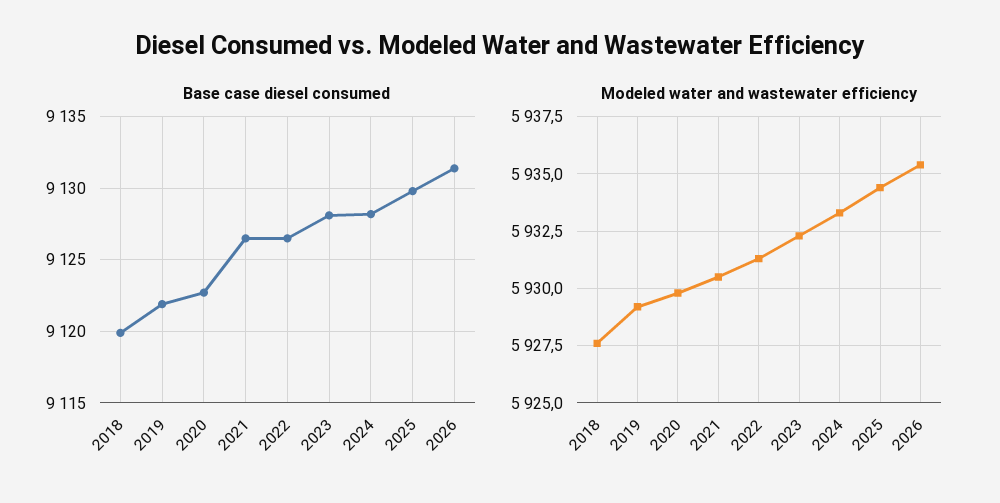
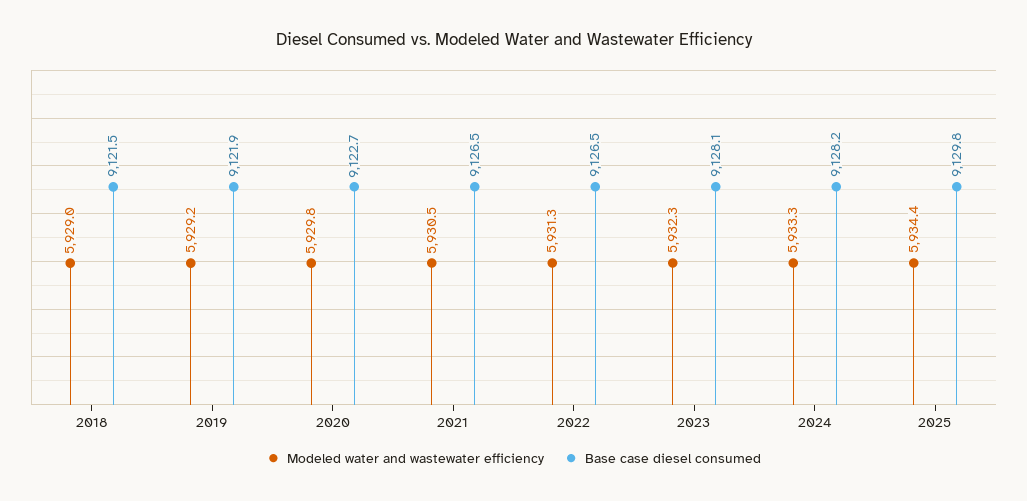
  {
    "Base case diesel consumed": {
-     "2018": 9120,
+     "2018": 9121.5,
      "2019": 9121.9,
      "2020": 9122.7,
      "2021": 9126.5,
      "2022": 9126.5,
      "2023": 9128.1,
      "2024": 9128.2,
-     "2025": 9129.8,
+     "2025": 9129.8
-     "2026": 9131.5
    },
    "Modeled water and wastewater efficiency": {
-     "2018": 5927.5,
+     "2018": 5929,
      "2019": 5929.2,
      "2020": 5929.8,
      "2021": 5930.5,
      "2022": 5931.3,
      "2023": 5932.3,
      "2024": 5933.3,
-     "2025": 5934.4,
+     "2025": 5934.4
-     "2026": 5935.5
    }
  }

